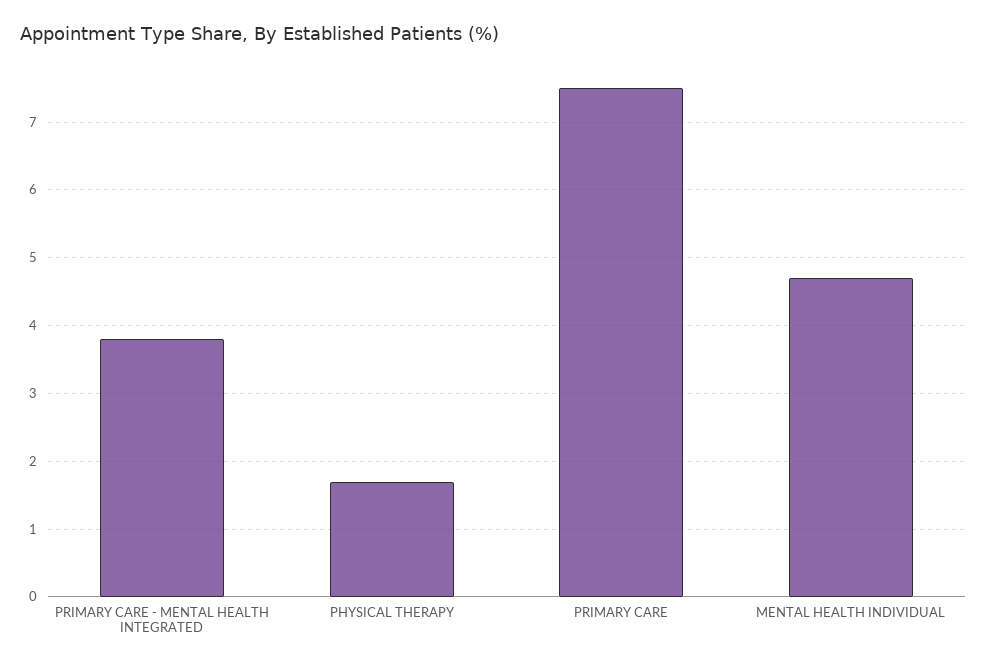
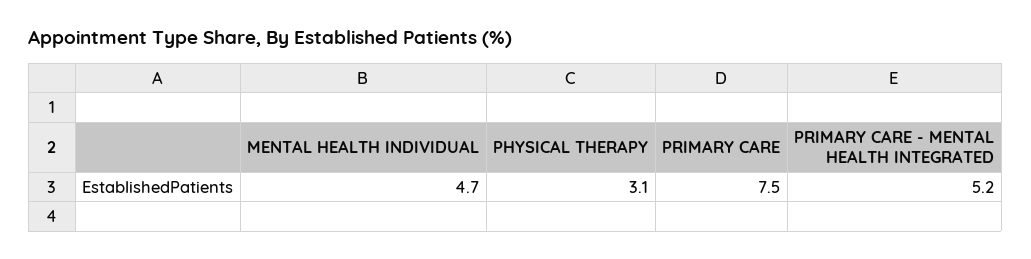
  {
-   "PRIMARY CARE - MENTAL HEALTH INTEGRATED": 3.8,
+   "PRIMARY CARE - MENTAL HEALTH INTEGRATED": 5.2,
-   "PHYSICAL THERAPY": 1.7,
+   "PHYSICAL THERAPY": 3.1,
    "PRIMARY CARE": 7.5,
    "MENTAL HEALTH INDIVIDUAL": 4.7
  }

